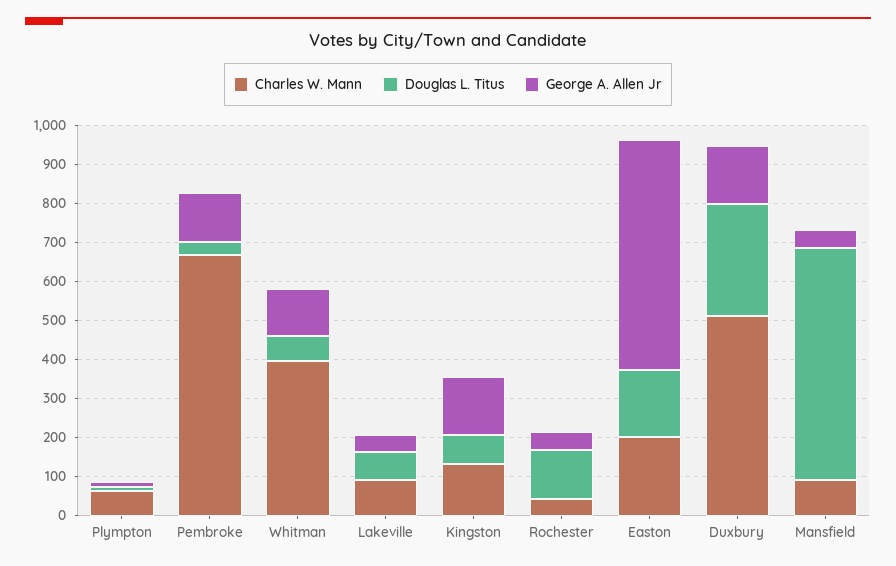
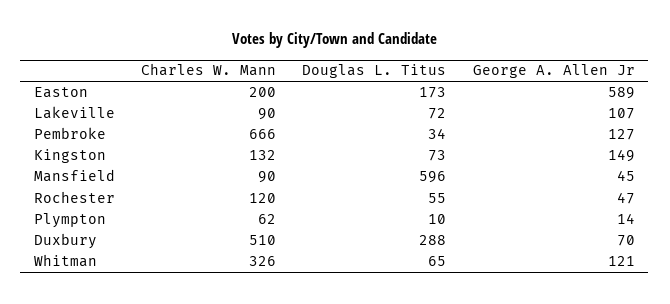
  {
    "Charles W. Mann": {
      "Plympton": 62,
      "Pembroke": 666,
-     "Whitman": 400,
+     "Whitman": 326,
      "Lakeville": 90,
      "Kingston": 132,
-     "Rochester": 50,
+     "Rochester": 120,
      "Easton": 200,
      "Duxbury": 510,
      "Mansfield": 90
    },
    "Douglas L. Titus": {
      "Plympton": 10,
      "Pembroke": 34,
      "Whitman": 65,
      "Lakeville": 72,
      "Kingston": 73,
-     "Rochester": 125,
+     "Rochester": 55,
      "Easton": 173,
      "Duxbury": 288,
      "Mansfield": 596
    },
    "George A. Allen Jr": {
      "Plympton": 14,
      "Pembroke": 127,
      "Whitman": 121,
-     "Lakeville": 50,
+     "Lakeville": 107,
      "Kingston": 149,
      "Rochester": 47,
      "Easton": 589,
-     "Duxbury": 150,
+     "Duxbury": 70,
      "Mansfield": 45
    }
  }

